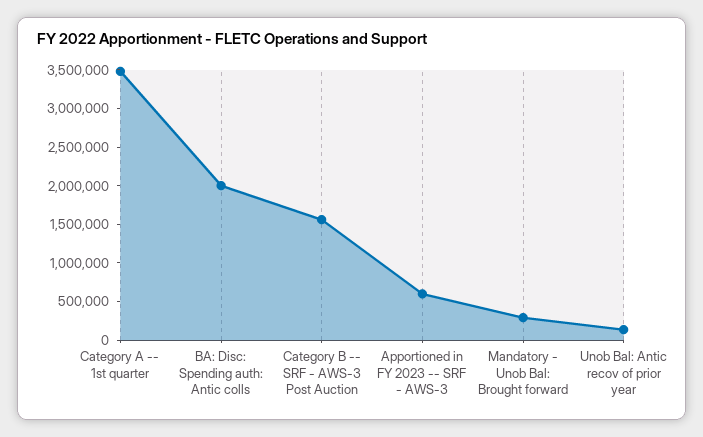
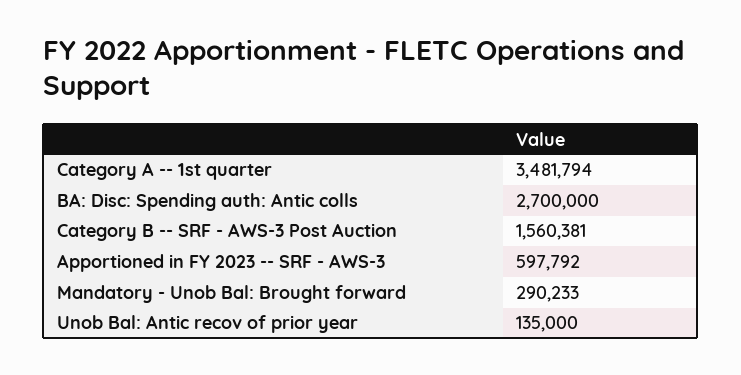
  {
    "Category A -- 1st quarter": 3481794,
-   "BA: Disc: Spending auth: Antic colls": 2000000,
+   "BA: Disc: Spending auth: Antic colls": 2700000,
    "Category B -- SRF - AWS-3 Post Auction": 1560381,
    "Apportioned in FY 2023 -- SRF - AWS-3": 597792,
    "Mandatory - Unob Bal: Brought forward": 290233,
    "Unob Bal: Antic recov of prior year": 135000
  }

